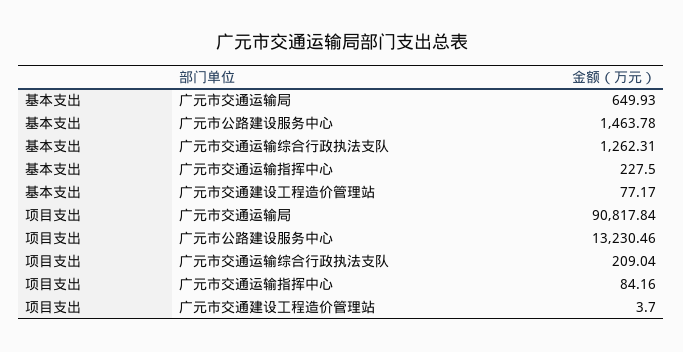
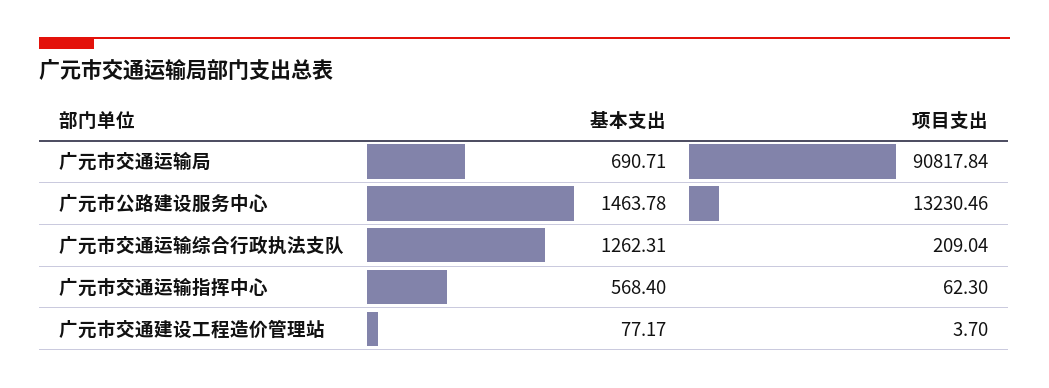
  {
    "基本支出": {
-     "广元市交通运输局": 649.93,
+     "广元市交通运输局": 690.71,
      "广元市公路建设服务中心": 1463.78,
      "广元市交通运输综合行政执法支队": 1262.31,
-     "广元市交通运输指挥中心": 227.5,
+     "广元市交通运输指挥中心": 568.4,
      "广元市交通建设工程造价管理站": 77.17
    },
    "项目支出": {
      "广元市交通运输局": 90817.84,
      "广元市公路建设服务中心": 13230.46,
      "广元市交通运输综合行政执法支队": 209.04,
-     "广元市交通运输指挥中心": 84.16,
+     "广元市交通运输指挥中心": 62.3,
      "广元市交通建设工程造价管理站": 3.7
    }
  }

